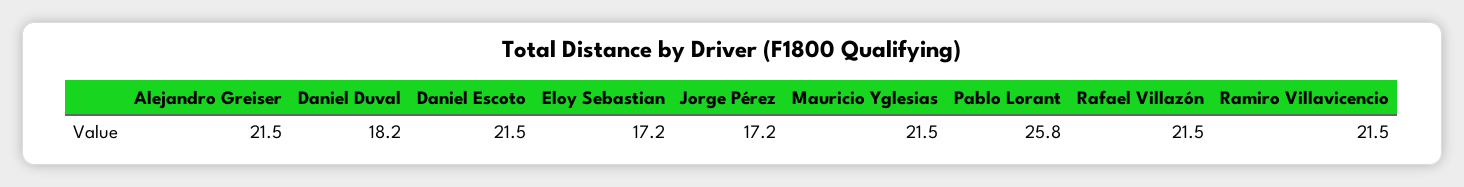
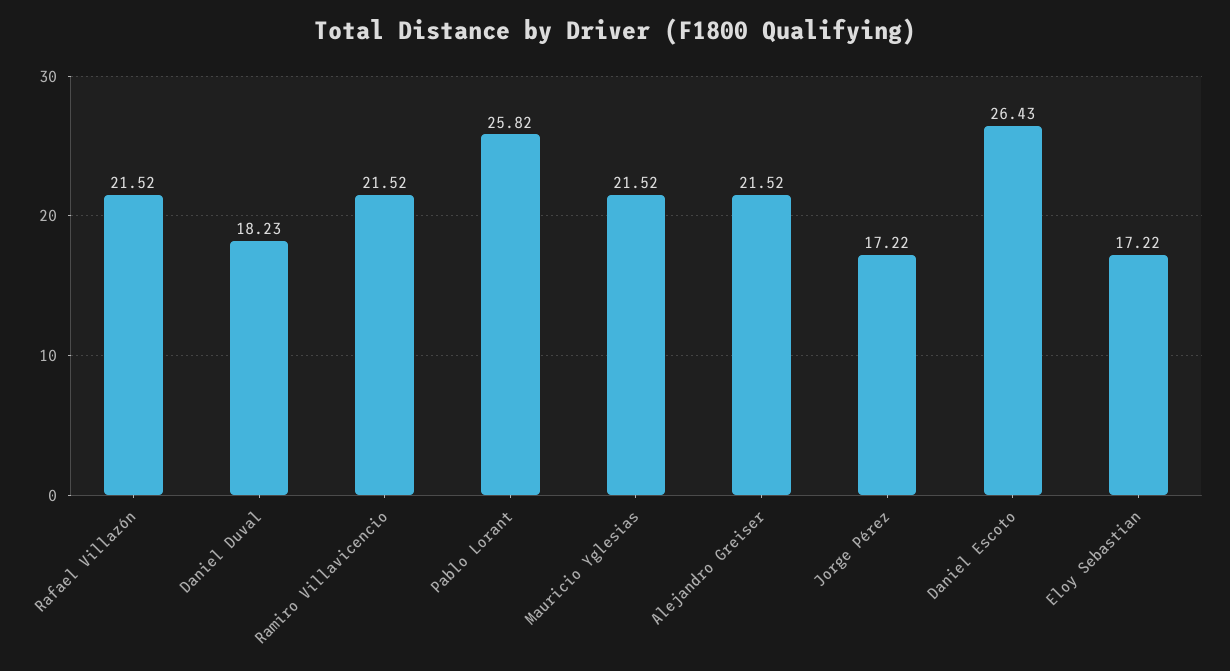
  {
    "Alejandro Greiser": 21.52,
    "Daniel Duval": 18.23,
-   "Daniel Escoto": 21.5,
+   "Daniel Escoto": 26.43,
    "Eloy Sebastian": 17.22,
    "Jorge Pérez": 17.22,
    "Mauricio Yglesias": 21.52,
    "Pablo Lorant": 25.82,
    "Rafael Villazón": 21.52,
    "Ramiro Villavicencio": 21.52
  }

